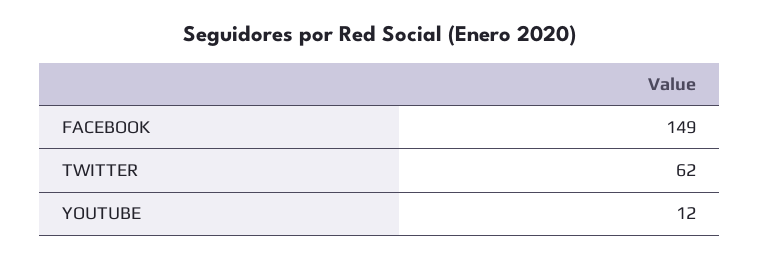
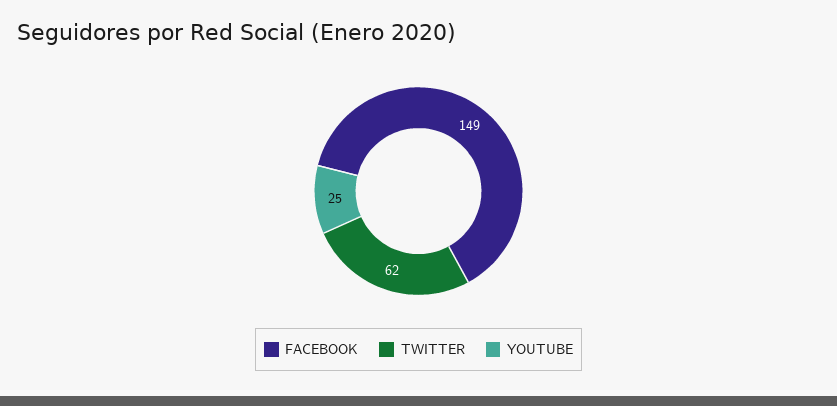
  {
    "FACEBOOK": 149,
    "TWITTER": 62,
-   "YOUTUBE": 12
+   "YOUTUBE": 25
  }

